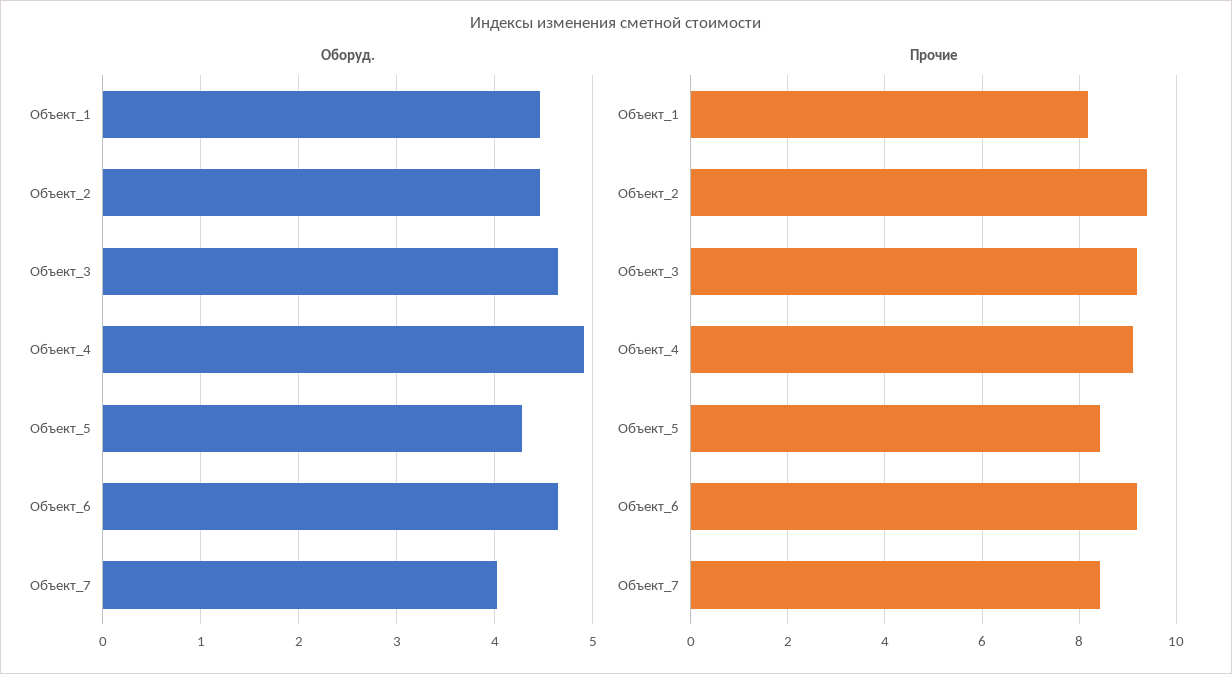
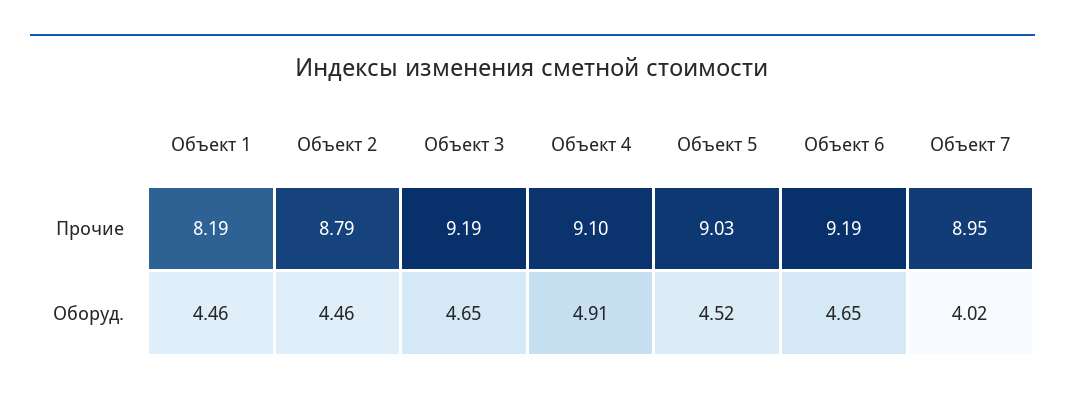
  {
    "Оборуд.": {
      "Объект_1": 4.46,
      "Объект_2": 4.46,
      "Объект_3": 4.65,
      "Объект_4": 4.91,
-     "Объект_5": 4.3,
+     "Объект_5": 4.52,
      "Объект_6": 4.65,
      "Объект_7": 4.02
    },
    "Прочие": {
      "Объект_1": 8.19,
-     "Объект_2": 9.4,
+     "Объект_2": 8.79,
      "Объект_3": 9.19,
      "Объект_4": 9.1,
-     "Объект_5": 8.4,
+     "Объект_5": 9.03,
      "Объект_6": 9.19,
-     "Объект_7": 8.4
+     "Объект_7": 8.95
    }
  }

